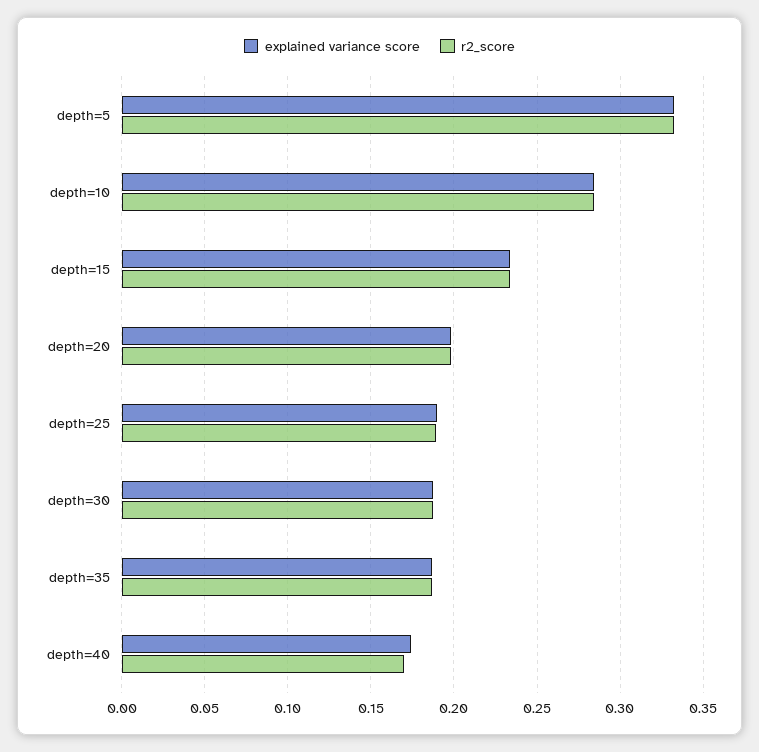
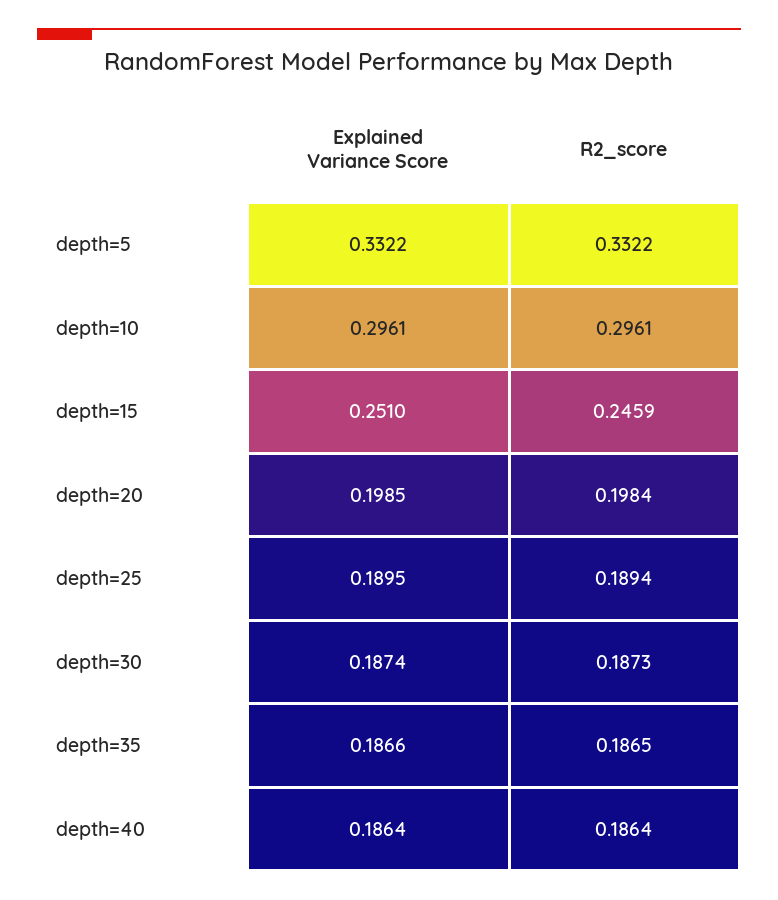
  {
    "explained variance score": {
      "depth=5": 0.3322,
-     "depth=10": 0.285,
+     "depth=10": 0.2961,
-     "depth=15": 0.235,
+     "depth=15": 0.251,
      "depth=20": 0.1985,
      "depth=25": 0.1895,
      "depth=30": 0.1874,
      "depth=35": 0.1866,
-     "depth=40": 0.175
+     "depth=40": 0.1864
    },
    "r2_score": {
      "depth=5": 0.3322,
-     "depth=10": 0.285,
+     "depth=10": 0.2961,
-     "depth=15": 0.235,
+     "depth=15": 0.2459,
      "depth=20": 0.1984,
      "depth=25": 0.1894,
      "depth=30": 0.1873,
      "depth=35": 0.1865,
-     "depth=40": 0.17
+     "depth=40": 0.1864
    }
  }

